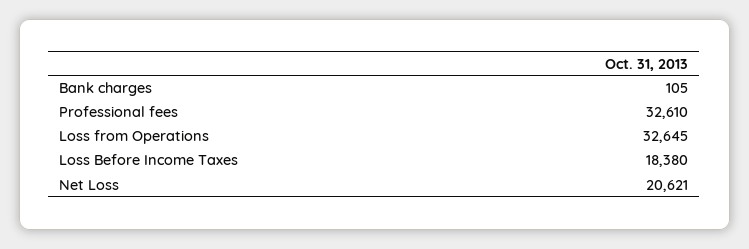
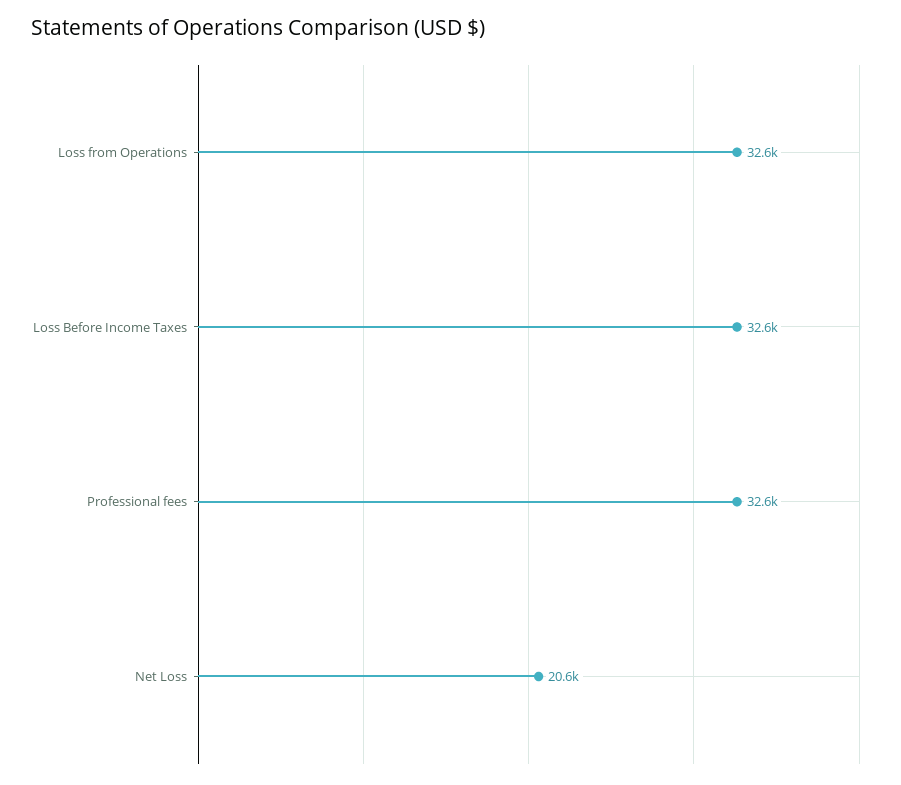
  {
-   "Bank charges": 105,
    "Professional fees": 32610,
    "Loss from Operations": 32645,
-   "Loss Before Income Taxes": 18380,
+   "Loss Before Income Taxes": 32600,
    "Net Loss": 20621
  }

